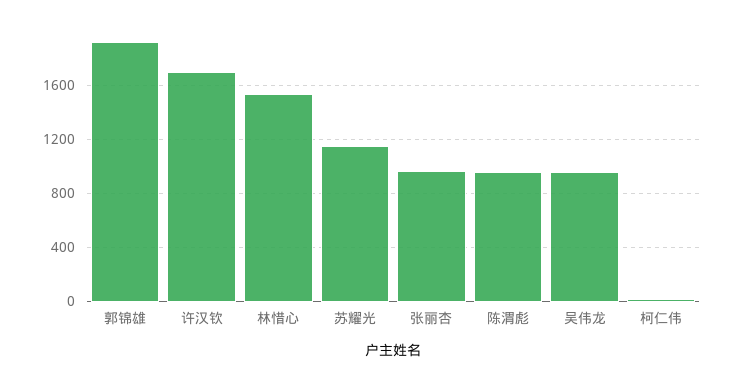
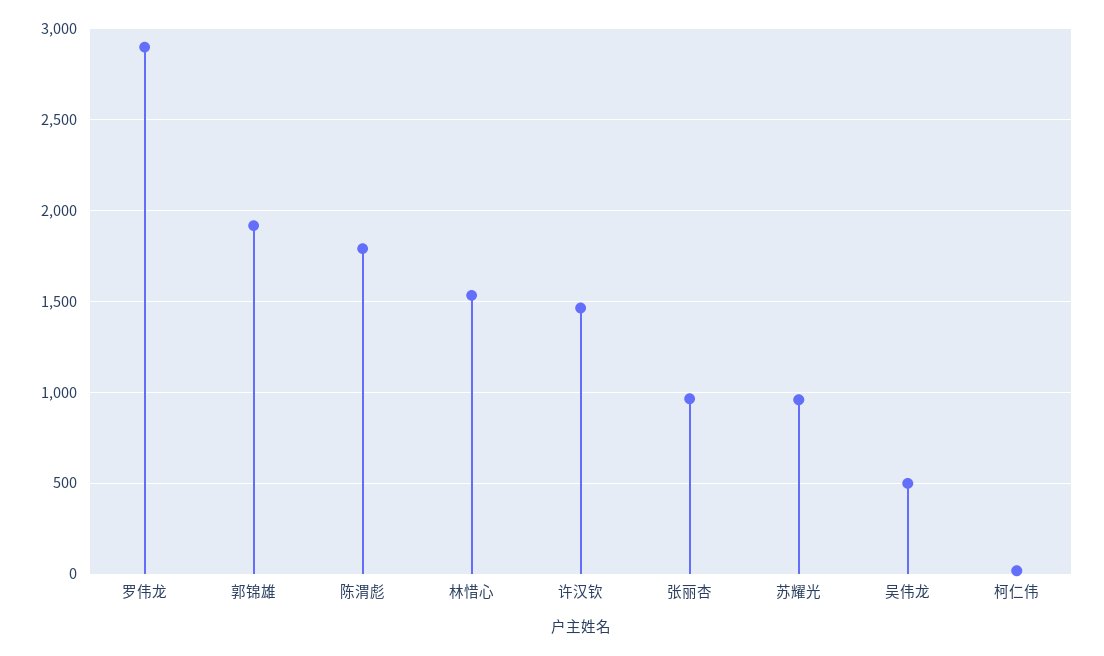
  {
    "郭锦雄": 1900,
-   "许汉钦": 1700,
+   "许汉钦": 1450,
    "林惜心": 1550,
-   "苏耀光": 1150,
+   "苏耀光": 950,
    "张丽杏": 950,
-   "陈渭彪": 950,
+   "陈渭彪": 1800,
-   "吴伟龙": 950,
+   "吴伟龙": 500,
-   "柯仁伟": 0
+   "柯仁伟": 0,
+   "罗伟龙": 2900
  }

